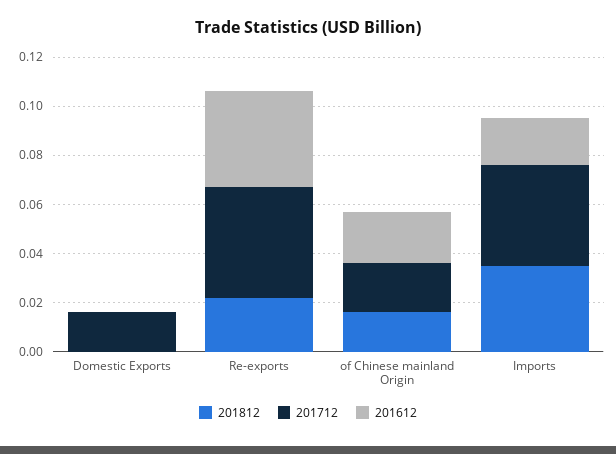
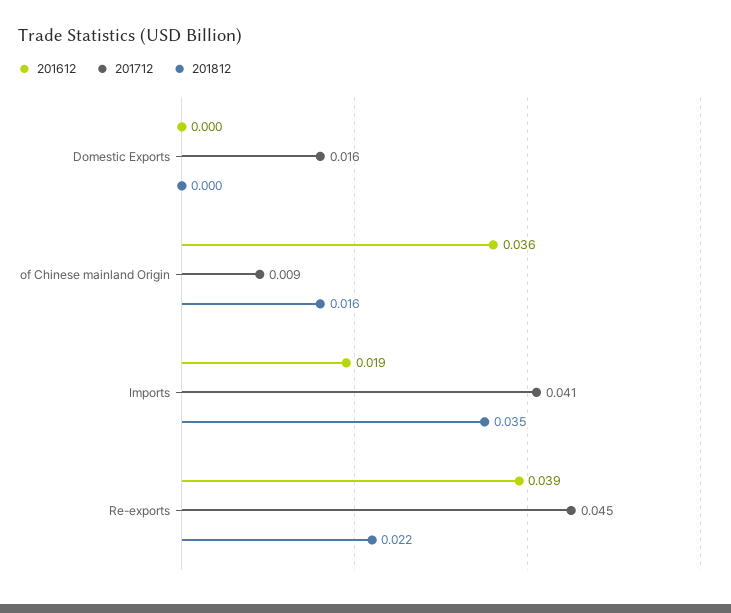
  {
    "201812": {
      "Domestic Exports": 0,
      "Re-exports": 0.022,
      "of Chinese mainland Origin": 0.016,
      "Imports": 0.035
    },
    "201712": {
      "Domestic Exports": 0.016,
      "Re-exports": 0.045,
-     "of Chinese mainland Origin": 0.02,
+     "of Chinese mainland Origin": 0.009,
      "Imports": 0.041
    },
    "201612": {
      "Domestic Exports": 0,
      "Re-exports": 0.039,
-     "of Chinese mainland Origin": 0.02,
+     "of Chinese mainland Origin": 0.036,
      "Imports": 0.019
    }
  }

